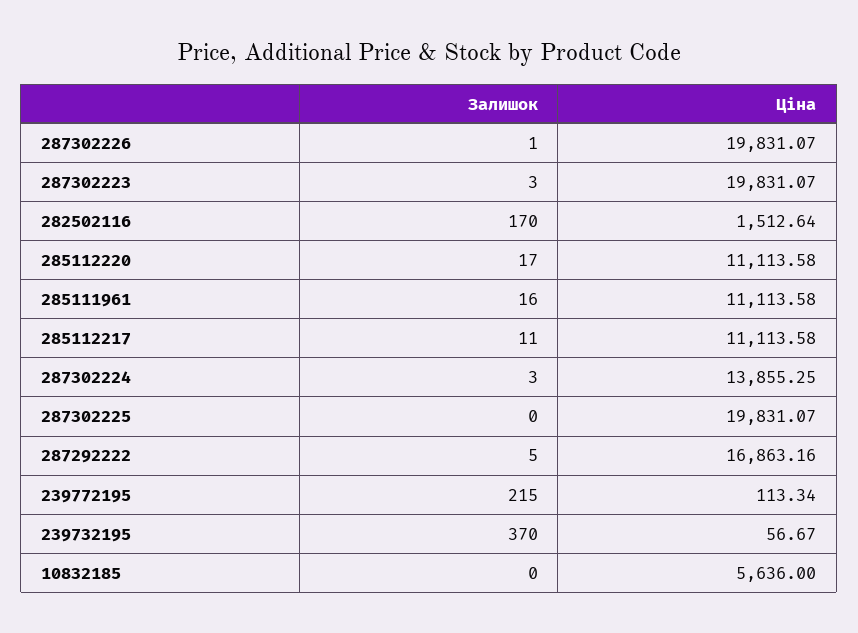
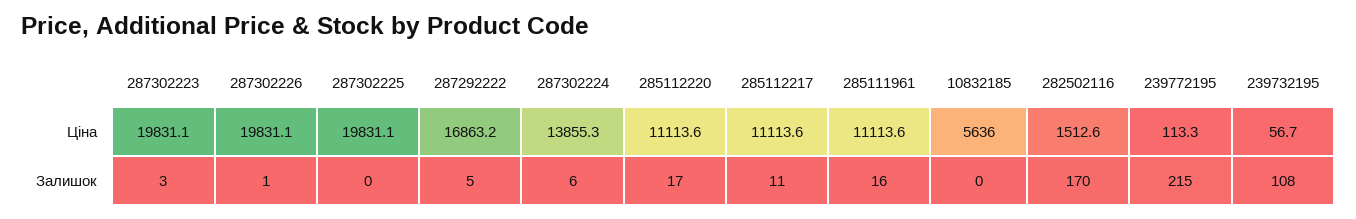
  {
    "Залишок": {
      "287302226": 1,
      "287302223": 3,
      "282502116": 170,
      "285112220": 17,
      "285111961": 16,
      "285112217": 11,
-     "287302224": 3,
+     "287302224": 6,
      "287302225": 0,
      "287292222": 5,
      "239772195": 215,
-     "239732195": 370,
+     "239732195": 108,
      "10832185": 0
    },
    "Ціна": {
      "287302226": 19831.07,
      "287302223": 19831.07,
      "282502116": 1512.64,
      "285112220": 11113.58,
      "285111961": 11113.58,
      "285112217": 11113.58,
      "287302224": 13855.25,
      "287302225": 19831.07,
      "287292222": 16863.16,
      "239772195": 113.34,
      "239732195": 56.67,
      "10832185": 5636
    }
  }

